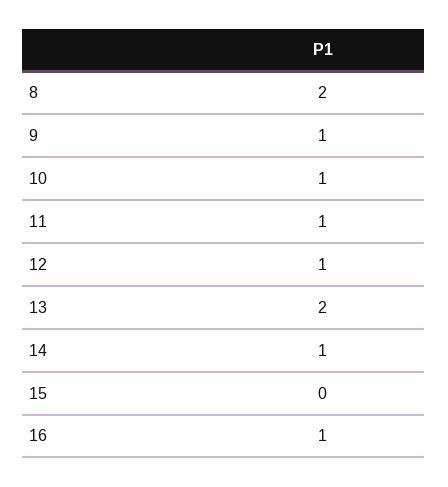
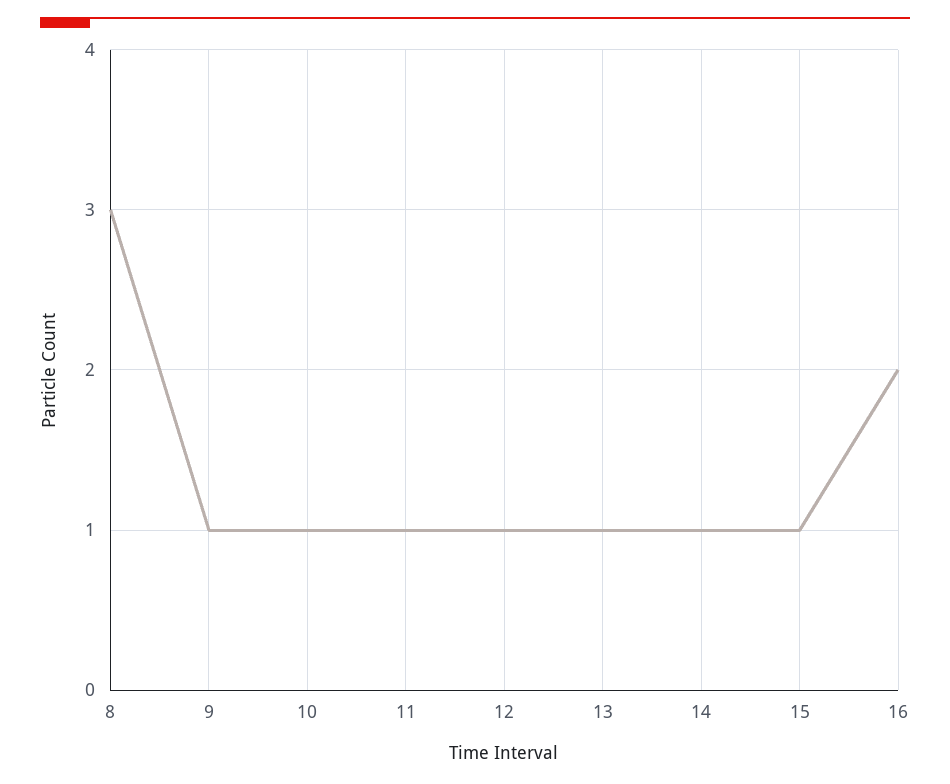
  {
-   "8": 2,
+   "8": 3,
    "9": 1,
    "10": 1,
    "11": 1,
    "12": 1,
-   "13": 2,
+   "13": 1,
    "14": 1,
-   "15": 0,
+   "15": 1,
-   "16": 1
+   "16": 2
  }

